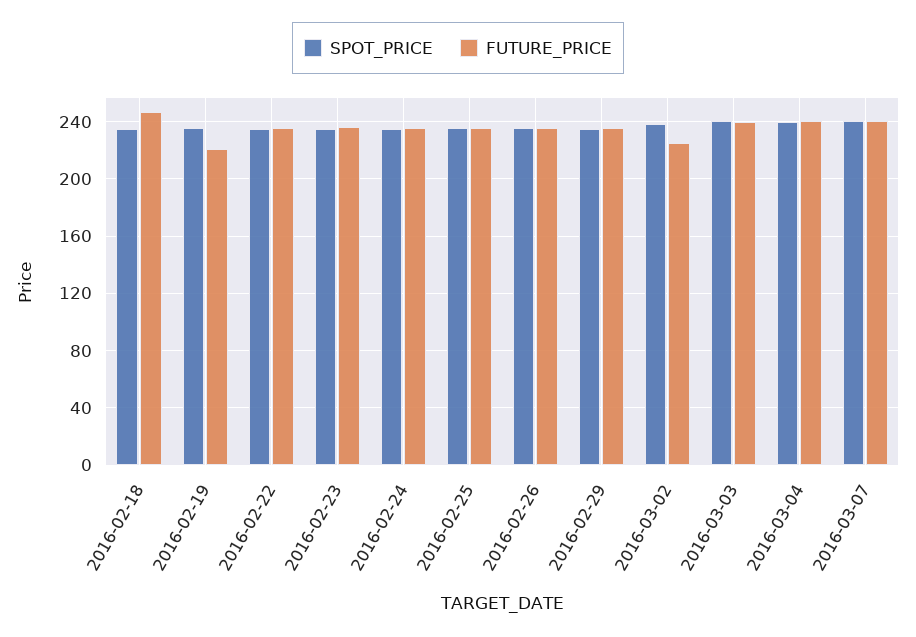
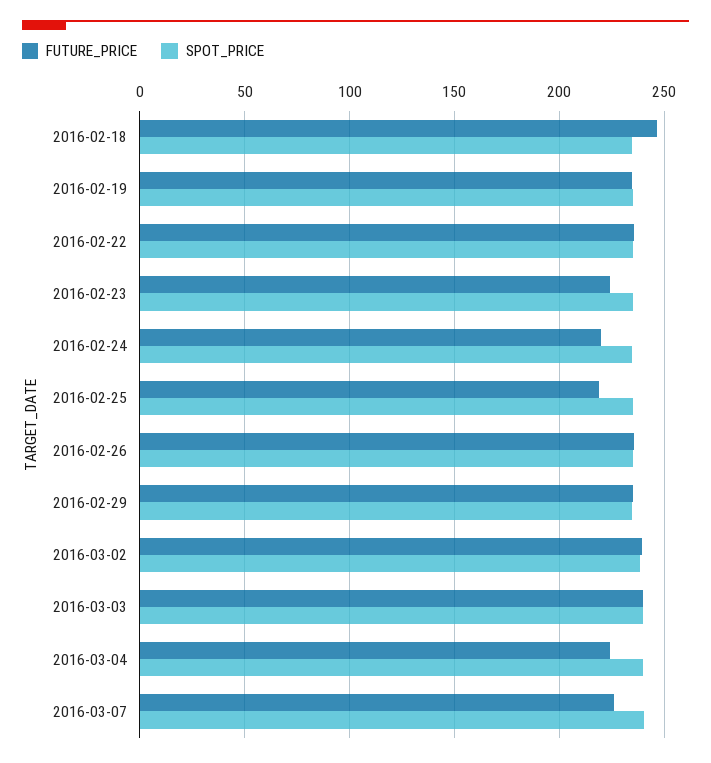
  {
    "SPOT_PRICE": {
      "2016-02-18": 235,
      "2016-02-19": 235,
      "2016-02-22": 235,
      "2016-02-23": 235,
      "2016-02-24": 235,
      "2016-02-25": 235,
      "2016-02-26": 235,
      "2016-02-29": 235,
      "2016-03-02": 240,
      "2016-03-03": 240,
      "2016-03-04": 240,
      "2016-03-07": 240
    },
    "FUTURE_PRICE": {
      "2016-02-18": 245,
-     "2016-02-19": 220,
+     "2016-02-19": 235,
      "2016-02-22": 235,
-     "2016-02-23": 235,
+     "2016-02-23": 225,
-     "2016-02-24": 235,
+     "2016-02-24": 220,
-     "2016-02-25": 235,
+     "2016-02-25": 220,
      "2016-02-26": 235,
      "2016-02-29": 235,
-     "2016-03-02": 225,
+     "2016-03-02": 240,
      "2016-03-03": 240,
-     "2016-03-04": 240,
+     "2016-03-04": 225,
-     "2016-03-07": 240
+     "2016-03-07": 225
    }
  }

